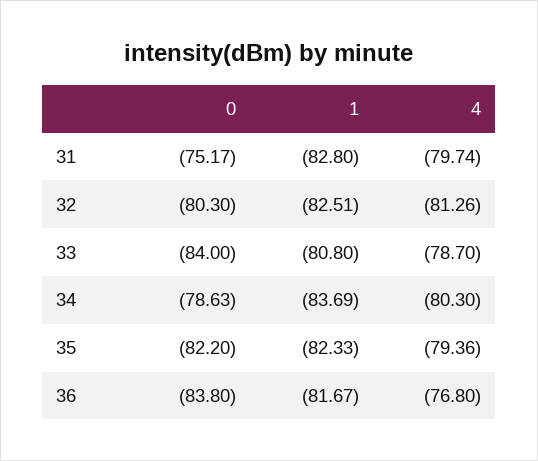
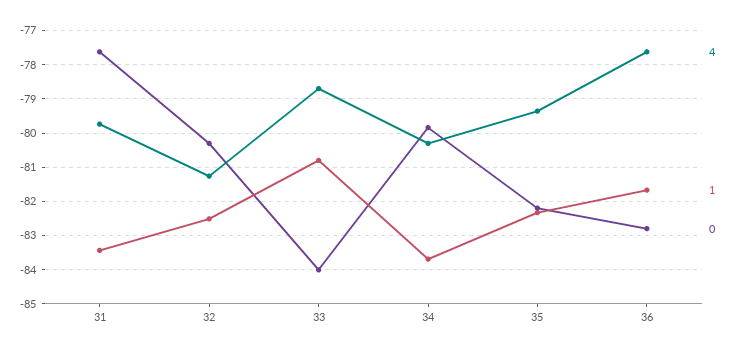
  {
    "0": {
-     "31": -75.17,
+     "31": -77.6,
      "32": -80.3,
      "33": -84,
-     "34": -78.63,
+     "34": -79.8,
      "35": -82.2,
-     "36": -83.8
+     "36": -82.8
    },
    "1": {
-     "31": -82.8,
+     "31": -83.4,
      "32": -82.51,
      "33": -80.8,
      "34": -83.69,
      "35": -82.33,
      "36": -81.67
    },
    "4": {
      "31": -79.74,
      "32": -81.26,
      "33": -78.7,
      "34": -80.3,
      "35": -79.36,
-     "36": -76.8
+     "36": -77.6
    }
  }

